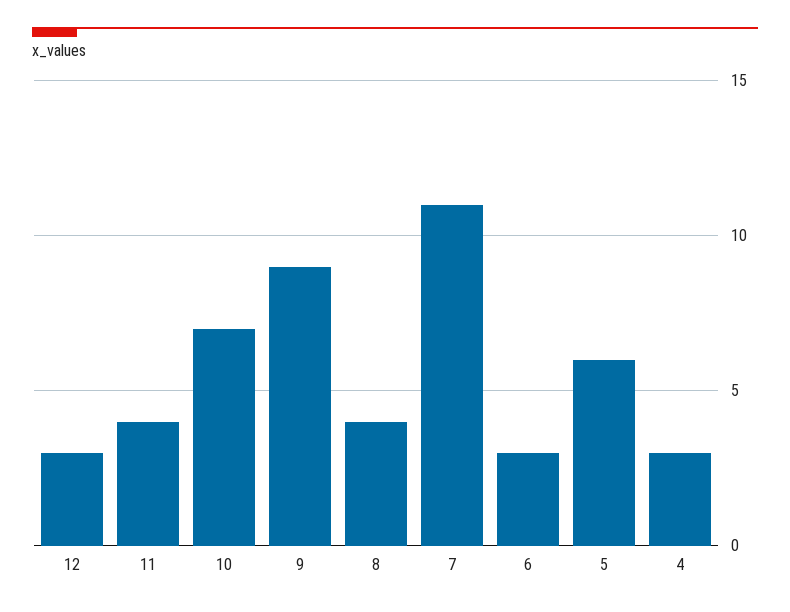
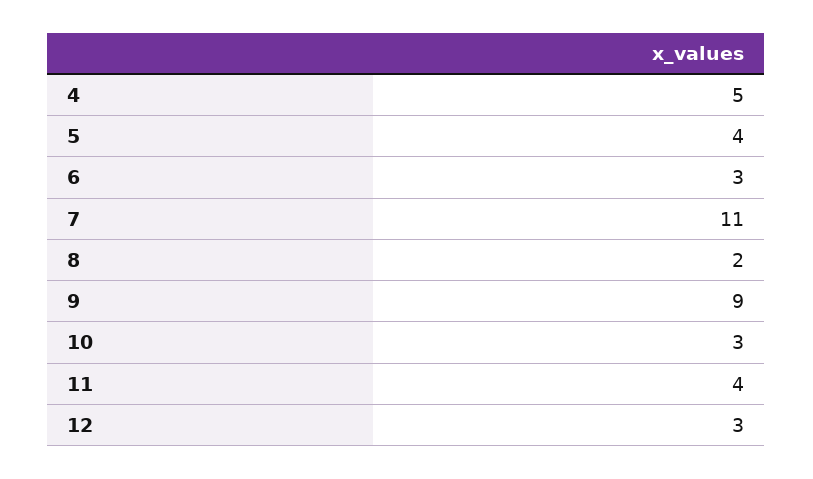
  {
    "12": 3,
    "11": 4,
-   "10": 7,
+   "10": 3,
    "9": 9,
-   "8": 4,
+   "8": 2,
    "7": 11,
    "6": 3,
-   "5": 6,
+   "5": 4,
-   "4": 3
+   "4": 5
  }

